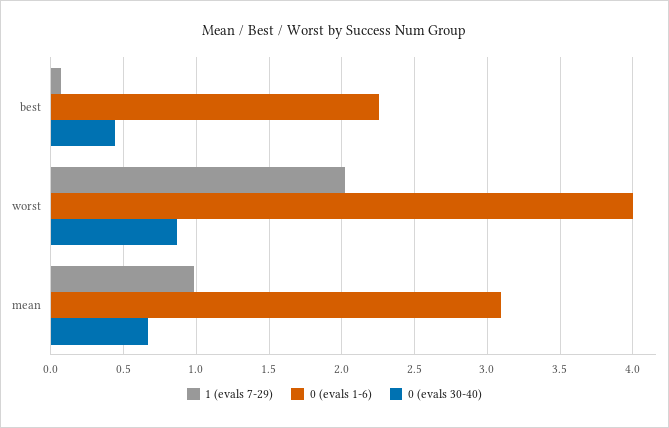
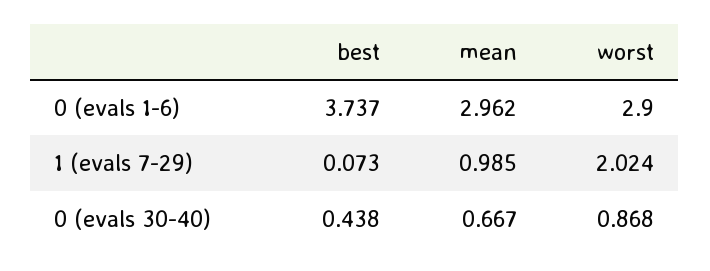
  {
    "1 (evals 7-29)": {
      "best": 0.073,
      "worst": 2.024,
      "mean": 0.985
    },
    "0 (evals 1-6)": {
-     "best": 2.25,
+     "best": 3.737,
-     "worst": 4,
+     "worst": 2.9,
-     "mean": 3.1
+     "mean": 2.962
    },
    "0 (evals 30-40)": {
      "best": 0.438,
      "worst": 0.868,
      "mean": 0.667
    }
  }

